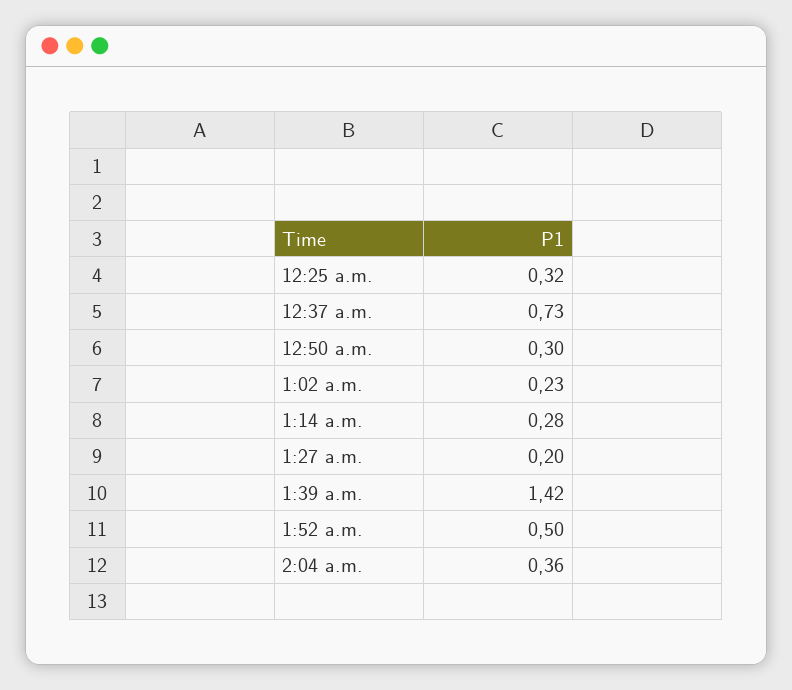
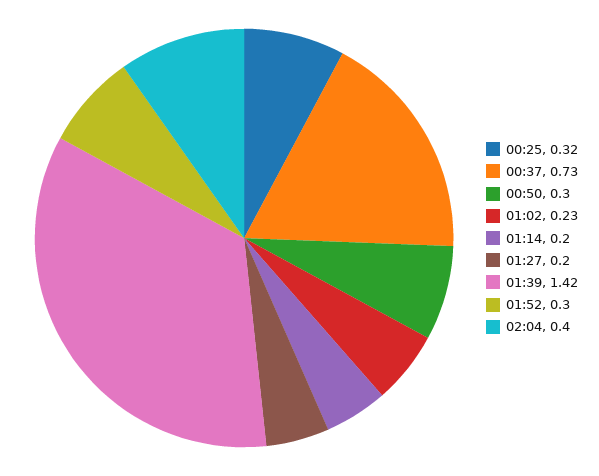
  {
    "12:25 a.m.": 0.32,
    "12:37 a.m.": 0.73,
    "12:50 a.m.": 0.3,
    "1:02 a.m.": 0.23,
-   "1:14 a.m.": 0.28,
+   "1:14 a.m.": 0.2,
    "1:27 a.m.": 0.2,
    "1:39 a.m.": 1.42,
-   "1:52 a.m.": 0.5,
+   "1:52 a.m.": 0.3,
-   "2:04 a.m.": 0.36
+   "2:04 a.m.": 0.4
  }

